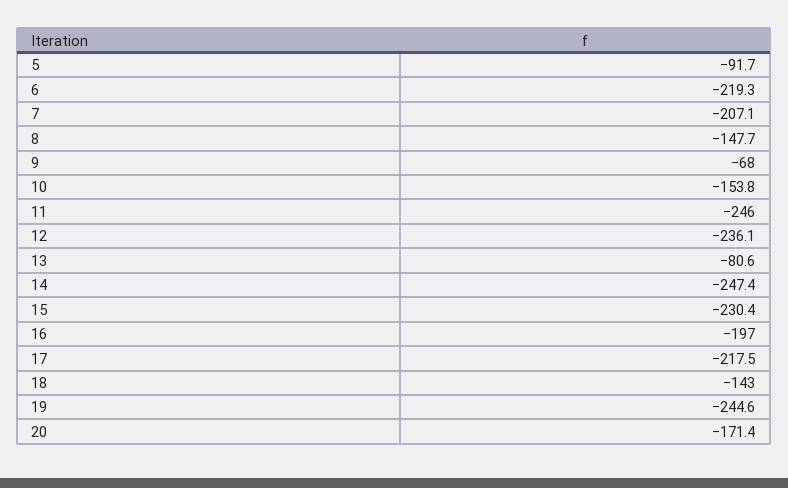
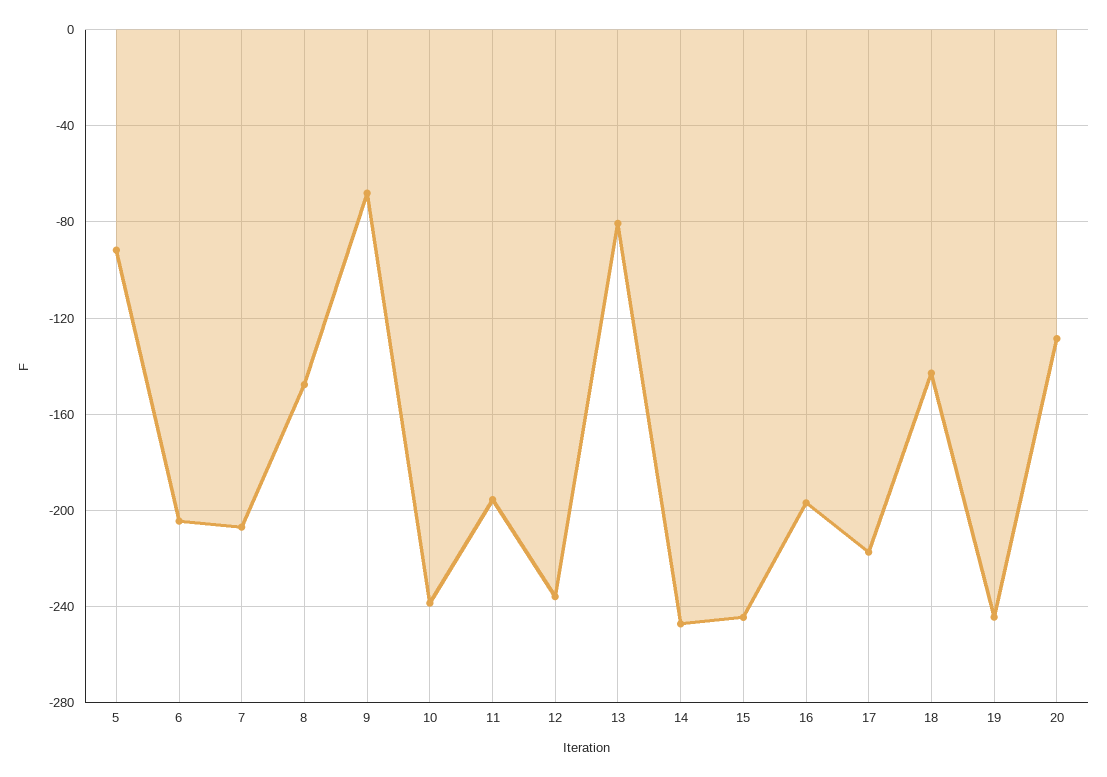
  {
    "5": -91.7,
-   "6": -219.3,
+   "6": -205,
    "7": -207.1,
    "8": -147.7,
    "9": -68,
-   "10": -153.8,
+   "10": -240,
-   "11": -246,
+   "11": -195,
    "12": -236.1,
    "13": -80.6,
    "14": -247.4,
-   "15": -230.4,
+   "15": -245,
    "16": -197,
    "17": -217.5,
    "18": -143,
    "19": -244.6,
-   "20": -171.4
+   "20": -130
  }

